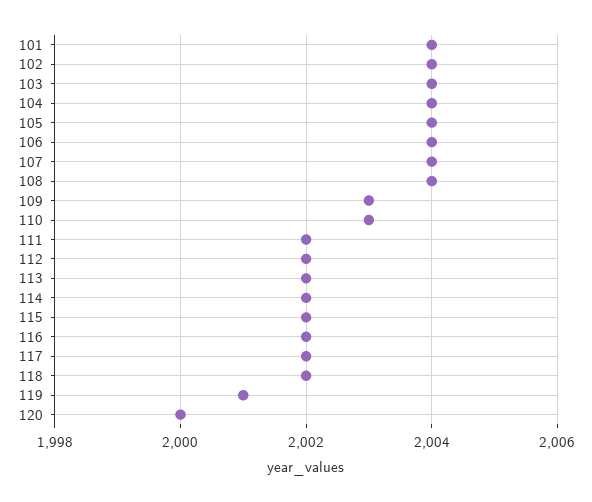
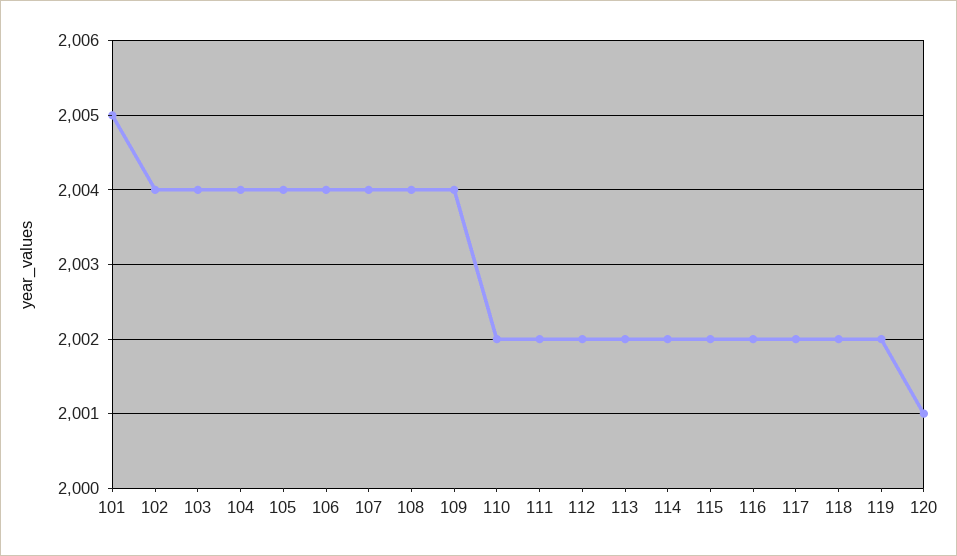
  {
-   "101": 2004,
+   "101": 2005,
    "102": 2004,
    "103": 2004,
    "104": 2004,
    "105": 2004,
    "106": 2004,
    "107": 2004,
    "108": 2004,
-   "109": 2003,
+   "109": 2004,
-   "110": 2003,
+   "110": 2002,
    "111": 2002,
    "112": 2002,
    "113": 2002,
    "114": 2002,
    "115": 2002,
    "116": 2002,
    "117": 2002,
    "118": 2002,
-   "119": 2001,
+   "119": 2002,
-   "120": 2000
+   "120": 2001
  }

